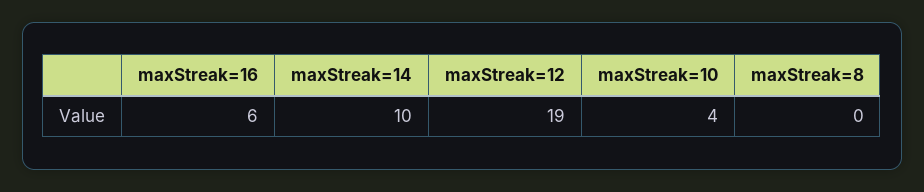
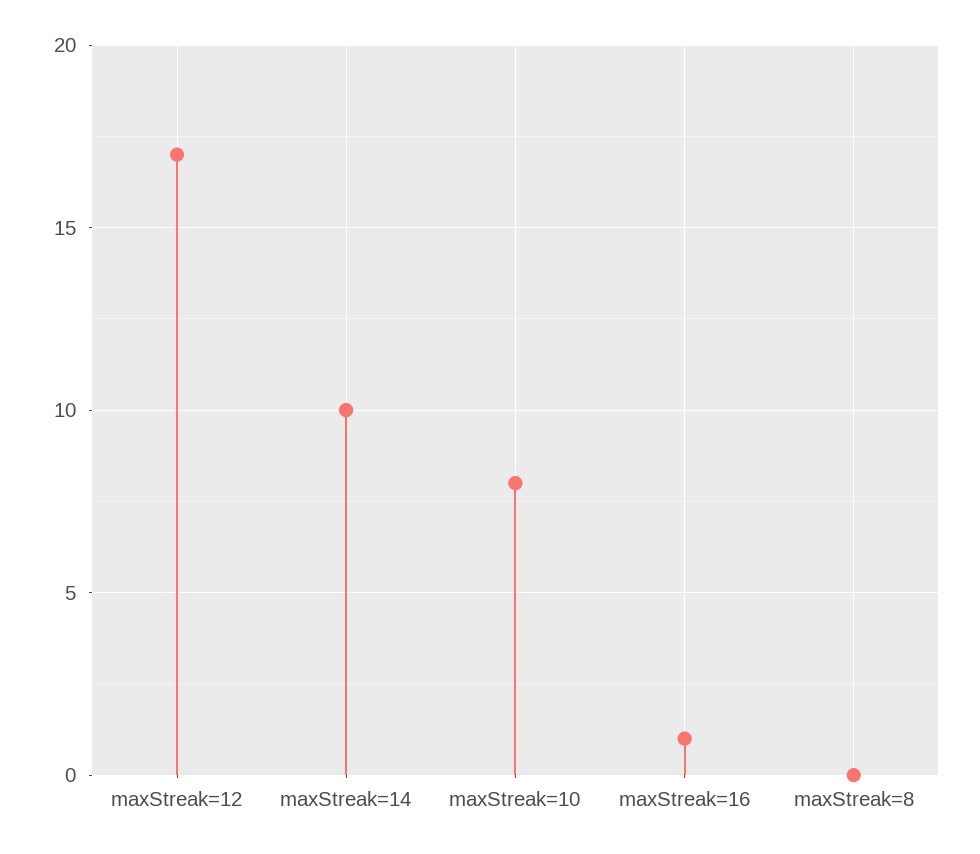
  {
-   "maxStreak=16": 6,
+   "maxStreak=16": 1,
    "maxStreak=14": 10,
-   "maxStreak=12": 19,
+   "maxStreak=12": 17,
-   "maxStreak=10": 4,
+   "maxStreak=10": 8,
    "maxStreak=8": 0
  }

